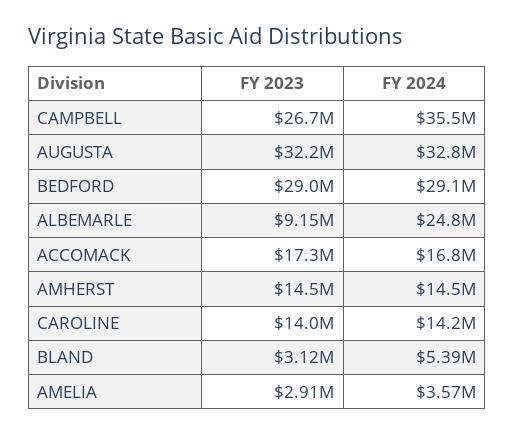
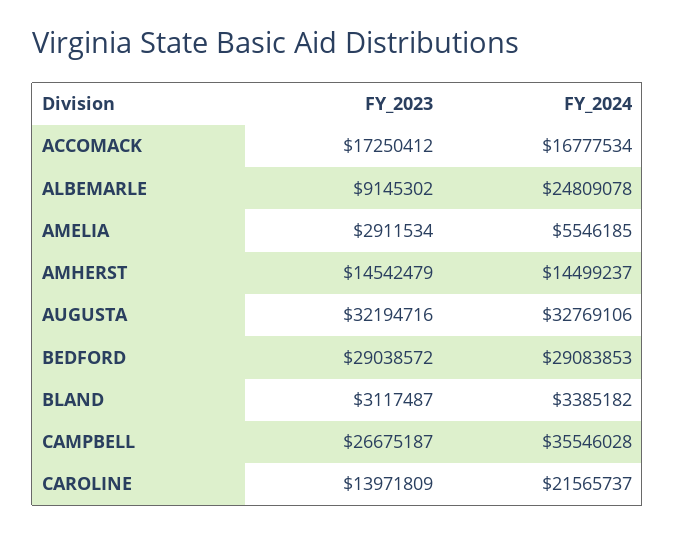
  {
    "FY 2023": {
      "CAMPBELL": 26675187,
      "AUGUSTA": 32194716,
      "BEDFORD": 29038572,
      "ALBEMARLE": 9145302,
      "ACCOMACK": 17250412,
      "AMHERST": 14542479,
      "CAROLINE": 13971809,
      "BLAND": 3117487,
      "AMELIA": 2911534
    },
    "FY 2024": {
      "CAMPBELL": 35546028,
      "AUGUSTA": 32769106,
      "BEDFORD": 29083853,
      "ALBEMARLE": 24809078,
      "ACCOMACK": 16777534,
      "AMHERST": 14499237,
-     "CAROLINE": 14200000,
+     "CAROLINE": 21565737,
-     "BLAND": 5390000,
+     "BLAND": 3385182,
-     "AMELIA": 3570000
+     "AMELIA": 5546185
    }
  }

